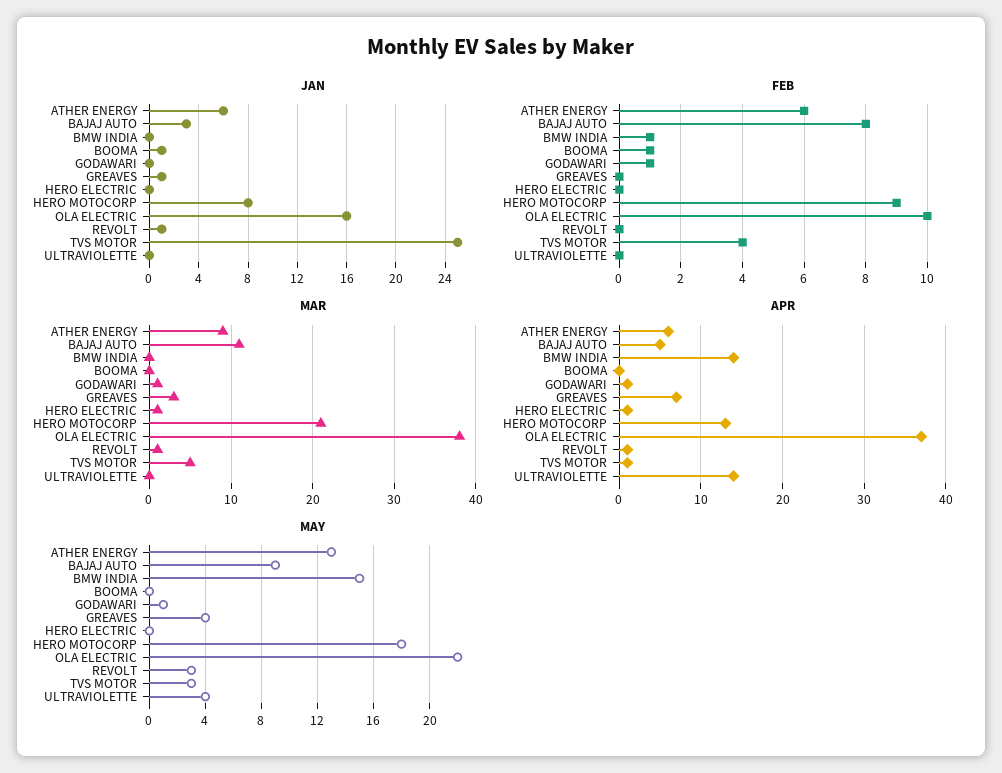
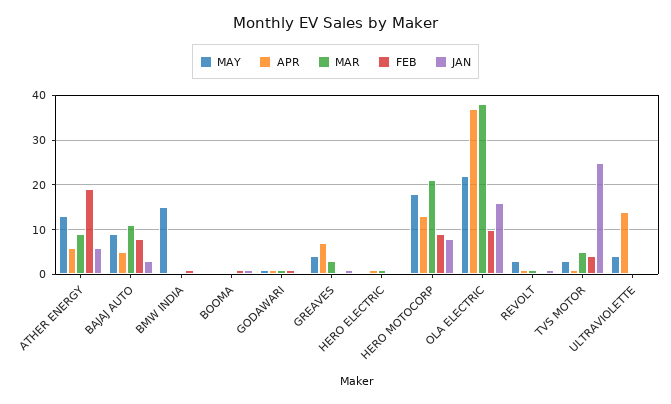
  {
    "JAN": {
      "ATHER ENERGY": 6,
      "BAJAJ AUTO": 3,
      "BMW INDIA": 0,
      "BOOMA": 1,
      "GODAWARI": 0,
      "GREAVES": 1,
      "HERO ELECTRIC": 0,
      "HERO MOTOCORP": 8,
      "OLA ELECTRIC": 16,
      "REVOLT": 1,
      "TVS MOTOR": 25,
      "ULTRAVIOLETTE": 0
    },
    "FEB": {
-     "ATHER ENERGY": 6,
+     "ATHER ENERGY": 20,
      "BAJAJ AUTO": 8,
      "BMW INDIA": 1,
      "BOOMA": 1,
      "GODAWARI": 1,
      "GREAVES": 0,
      "HERO ELECTRIC": 0,
      "HERO MOTOCORP": 9,
      "OLA ELECTRIC": 10,
      "REVOLT": 0,
      "TVS MOTOR": 4,
      "ULTRAVIOLETTE": 0
    },
    "MAR": {
      "ATHER ENERGY": 9,
      "BAJAJ AUTO": 11,
      "BMW INDIA": 0,
      "BOOMA": 0,
      "GODAWARI": 1,
      "GREAVES": 3,
      "HERO ELECTRIC": 1,
      "HERO MOTOCORP": 21,
      "OLA ELECTRIC": 38,
      "REVOLT": 1,
      "TVS MOTOR": 5,
      "ULTRAVIOLETTE": 0
    },
    "APR": {
      "ATHER ENERGY": 6,
      "BAJAJ AUTO": 5,
-     "BMW INDIA": 14,
+     "BMW INDIA": 0,
      "BOOMA": 0,
      "GODAWARI": 1,
      "GREAVES": 7,
      "HERO ELECTRIC": 1,
      "HERO MOTOCORP": 13,
      "OLA ELECTRIC": 37,
      "REVOLT": 1,
      "TVS MOTOR": 1,
      "ULTRAVIOLETTE": 14
    },
    "MAY": {
      "ATHER ENERGY": 13,
      "BAJAJ AUTO": 9,
      "BMW INDIA": 15,
      "BOOMA": 0,
      "GODAWARI": 1,
      "GREAVES": 4,
      "HERO ELECTRIC": 0,
      "HERO MOTOCORP": 18,
      "OLA ELECTRIC": 22,
      "REVOLT": 3,
      "TVS MOTOR": 3,
      "ULTRAVIOLETTE": 4
    }
  }

